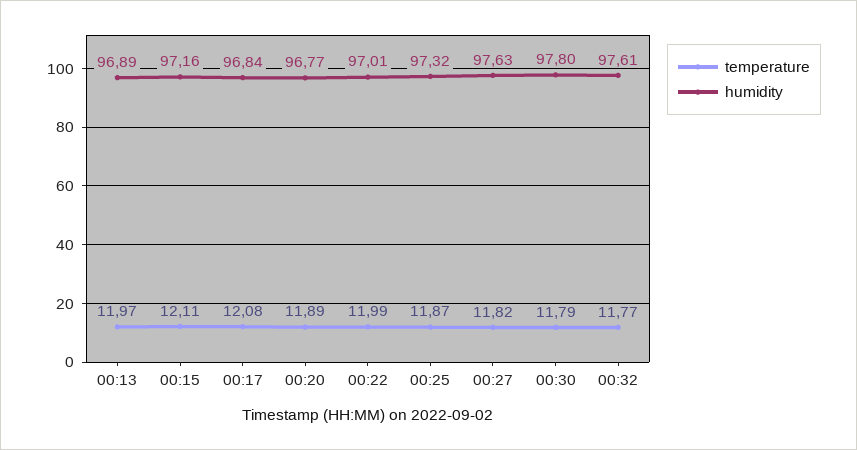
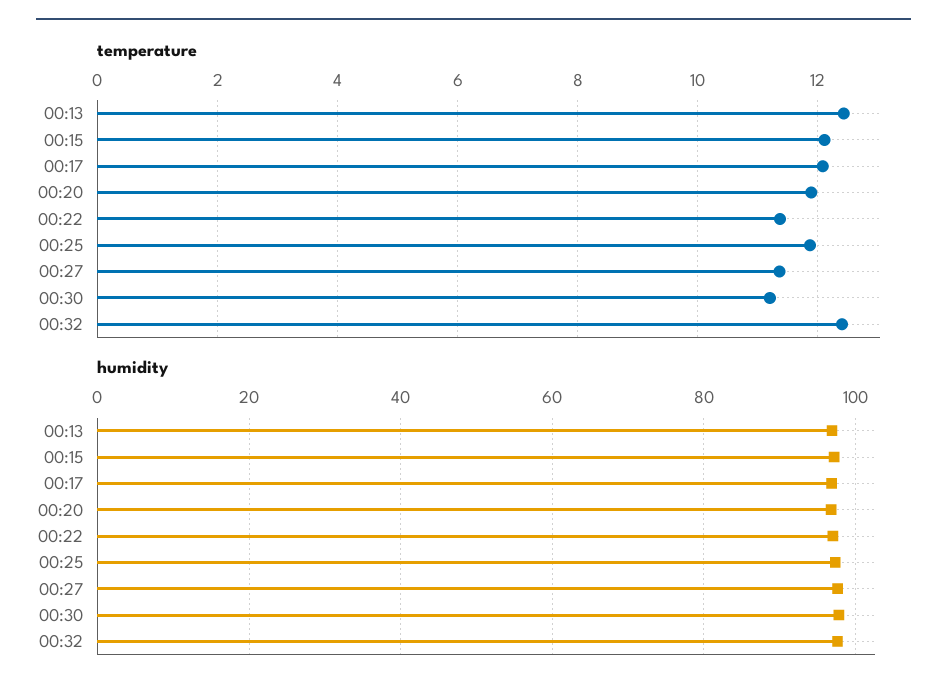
  {
    "temperature": {
-     "00:13": 11.97,
+     "00:13": 12.4,
      "00:15": 12.11,
      "00:17": 12.08,
      "00:20": 11.89,
-     "00:22": 11.99,
+     "00:22": 11.4,
      "00:25": 11.87,
-     "00:27": 11.82,
+     "00:27": 11.4,
-     "00:30": 11.79,
+     "00:30": 11.2,
-     "00:32": 11.77
+     "00:32": 12.4
    },
    "humidity": {
      "00:13": 96.89,
      "00:15": 97.16,
      "00:17": 96.84,
      "00:20": 96.77,
      "00:22": 97.01,
      "00:25": 97.32,
      "00:27": 97.63,
      "00:30": 97.8,
      "00:32": 97.61
    }
  }

